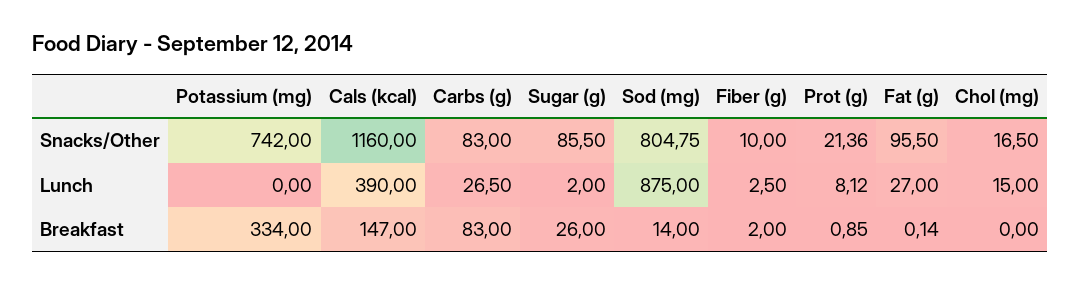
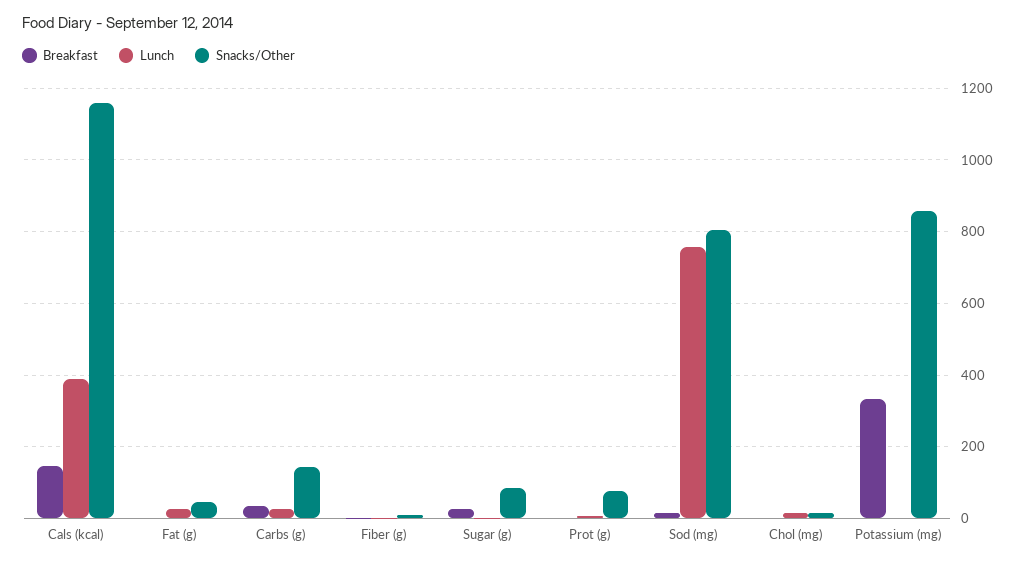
  {
    "Snacks/Other": {
-     "Potassium (mg)": 742,
+     "Potassium (mg)": 860,
      "Cals (kcal)": 1160,
-     "Carbs (g)": 83,
+     "Carbs (g)": 140,
      "Sugar (g)": 85.5,
      "Sod (mg)": 804.75,
      "Fiber (g)": 10,
-     "Prot (g)": 21.36,
+     "Prot (g)": 80,
-     "Fat (g)": 95.5,
+     "Fat (g)": 40,
      "Chol (mg)": 16.5
    },
    "Lunch": {
      "Potassium (mg)": 0,
      "Cals (kcal)": 390,
      "Carbs (g)": 26.5,
      "Sugar (g)": 2,
-     "Sod (mg)": 875,
+     "Sod (mg)": 760,
      "Fiber (g)": 2.5,
      "Prot (g)": 8.12,
      "Fat (g)": 27,
      "Chol (mg)": 15
    },
    "Breakfast": {
      "Potassium (mg)": 334,
      "Cals (kcal)": 147,
-     "Carbs (g)": 83,
+     "Carbs (g)": 40,
      "Sugar (g)": 26,
      "Sod (mg)": 14,
      "Fiber (g)": 2,
      "Prot (g)": 0.85,
      "Fat (g)": 0.14,
      "Chol (mg)": 0
    }
  }

